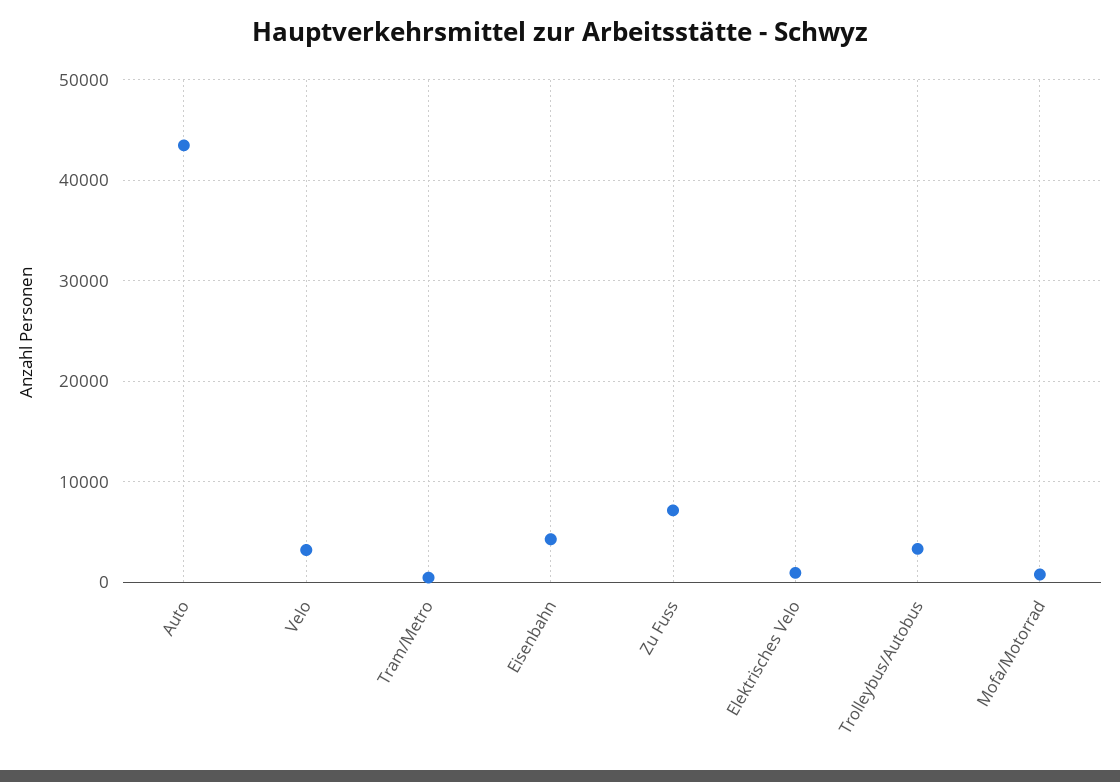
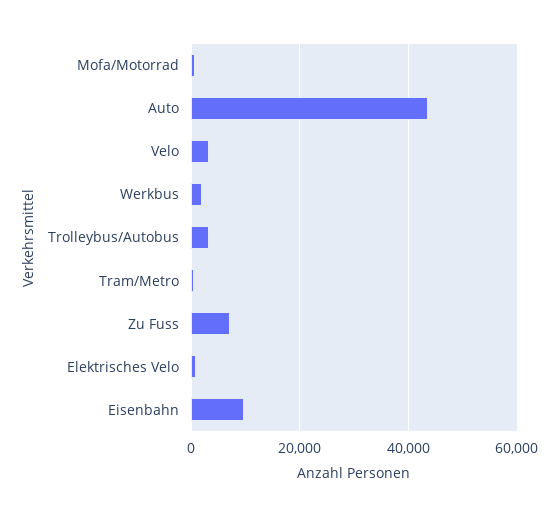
  {
    "Auto": 43000,
    "Velo": 3000,
    "Tram/Metro": 0,
-   "Eisenbahn": 4000,
+   "Eisenbahn": 10000,
    "Zu Fuss": 7000,
    "Elektrisches Velo": 1000,
    "Trolleybus/Autobus": 3000,
-   "Mofa/Motorrad": 1000
+   "Mofa/Motorrad": 1000,
+   "Werkbus": 2000
  }

